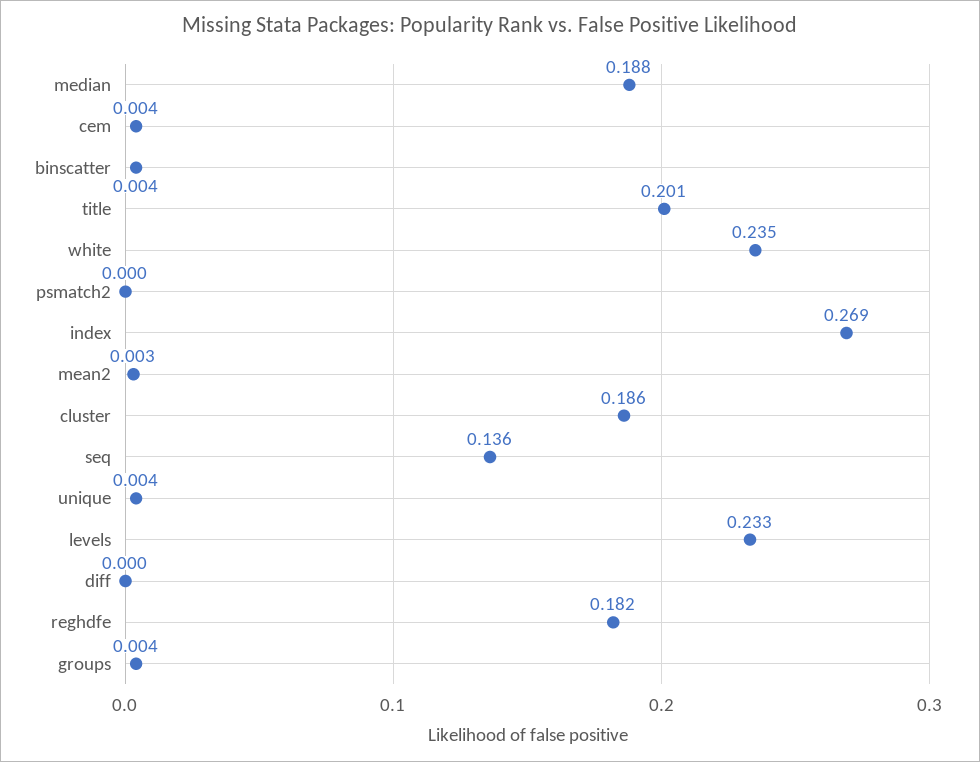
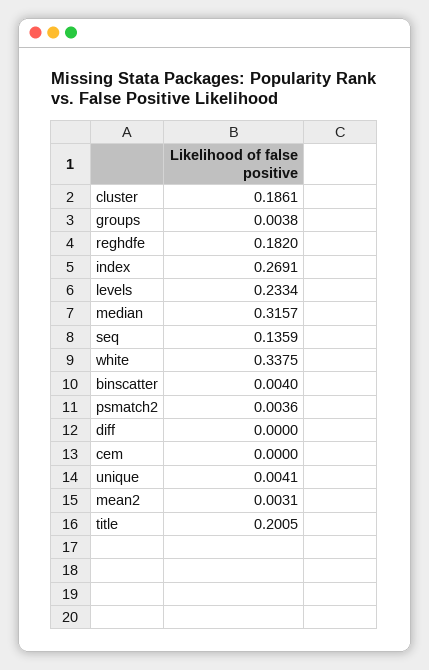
  {
-   "median": 0.188,
+   "median": 0.3157,
-   "cem": 0.004,
+   "cem": 0,
    "binscatter": 0.004,
    "title": 0.2005,
-   "white": 0.235,
+   "white": 0.3375,
-   "psmatch2": 0,
+   "psmatch2": 0.0036,
    "index": 0.2691,
    "mean2": 0.0031,
    "cluster": 0.1861,
    "seq": 0.1359,
    "unique": 0.0041,
    "levels": 0.2334,
    "diff": 0,
    "reghdfe": 0.182,
    "groups": 0.0038
  }

